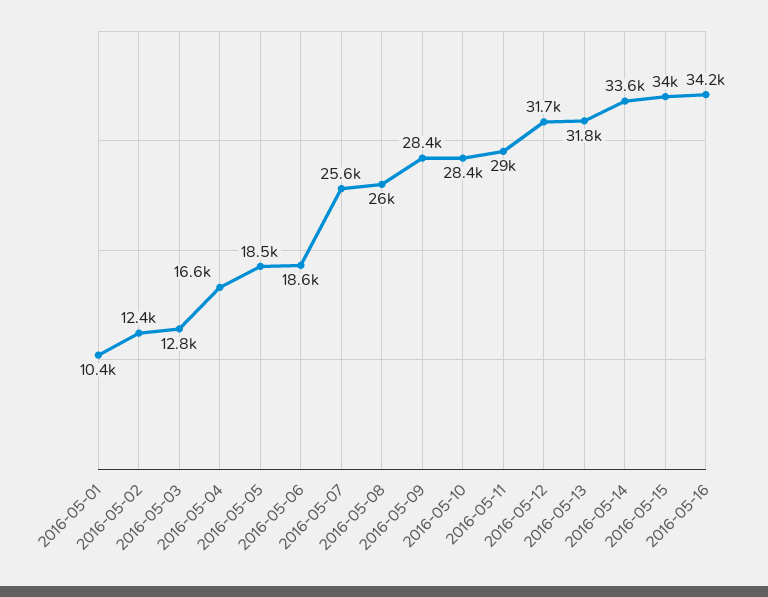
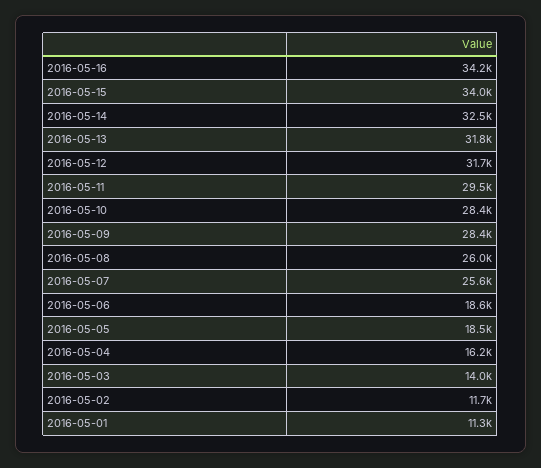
  {
-   "2016-05-01": 10400,
+   "2016-05-01": 11300,
-   "2016-05-02": 12400,
+   "2016-05-02": 11700,
-   "2016-05-03": 12800,
+   "2016-05-03": 14000,
-   "2016-05-04": 16600,
+   "2016-05-04": 16200,
    "2016-05-05": 18500,
    "2016-05-06": 18600,
    "2016-05-07": 25600,
    "2016-05-08": 26000,
    "2016-05-09": 28400,
    "2016-05-10": 28400,
-   "2016-05-11": 29000,
+   "2016-05-11": 29500,
    "2016-05-12": 31700,
    "2016-05-13": 31800,
-   "2016-05-14": 33600,
+   "2016-05-14": 32500,
    "2016-05-15": 34000,
    "2016-05-16": 34200
  }

